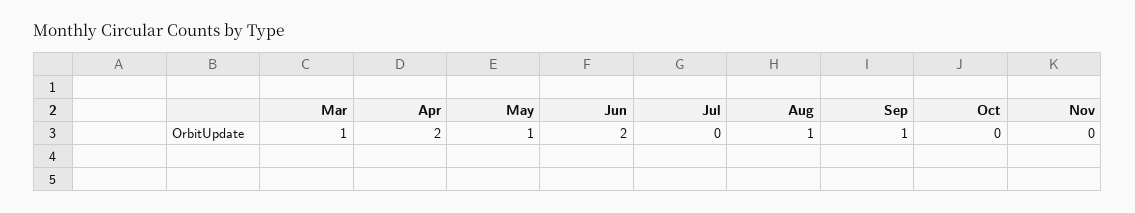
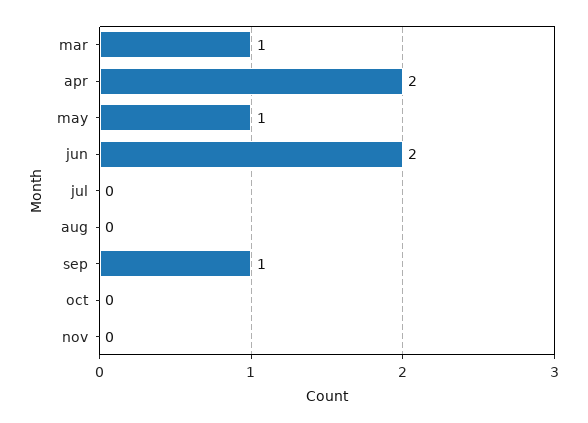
  {
    "Mar": 1,
    "Apr": 2,
    "May": 1,
    "Jun": 2,
    "Jul": 0,
-   "Aug": 1,
+   "Aug": 0,
    "Sep": 1,
    "Oct": 0,
    "Nov": 0
  }

